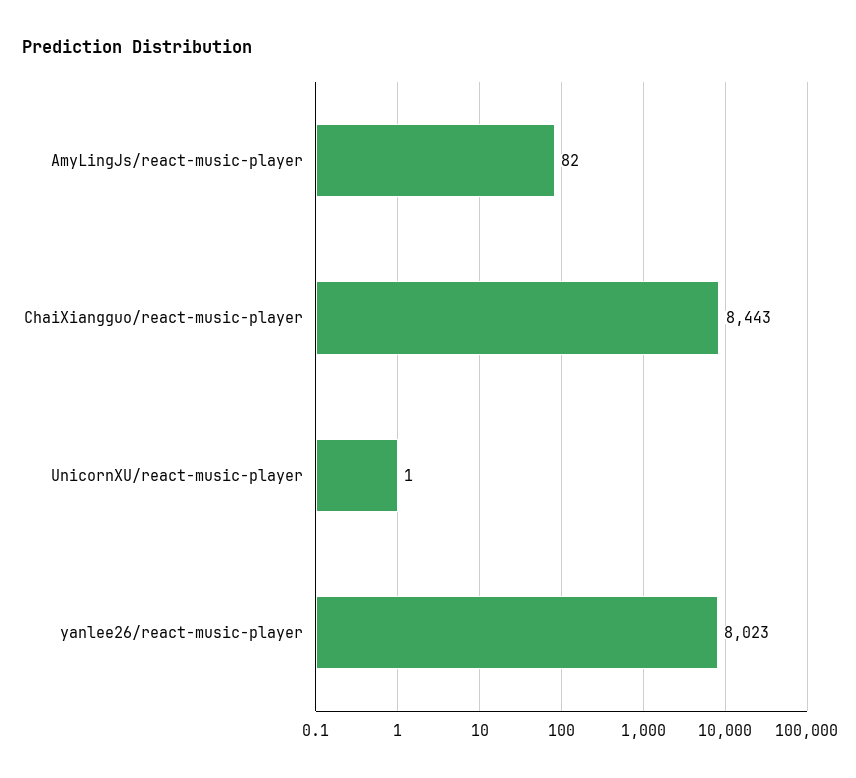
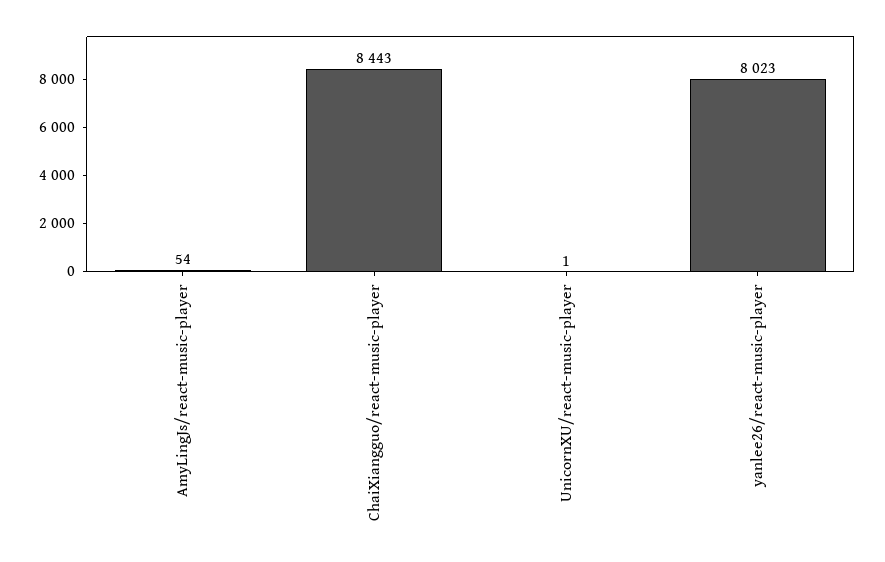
  {
-   "AmyLingJs/react-music-player": 82,
+   "AmyLingJs/react-music-player": 54,
    "ChaiXiangguo/react-music-player": 8443,
    "UnicornXU/react-music-player": 1,
    "yanlee26/react-music-player": 8023
  }

